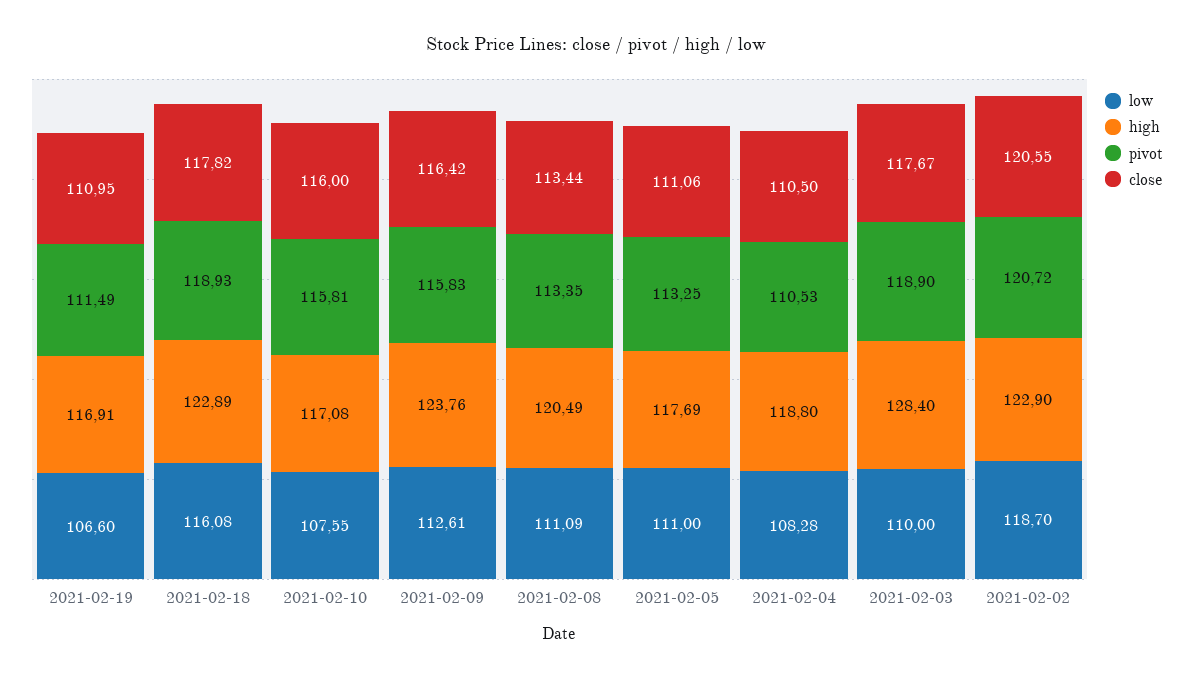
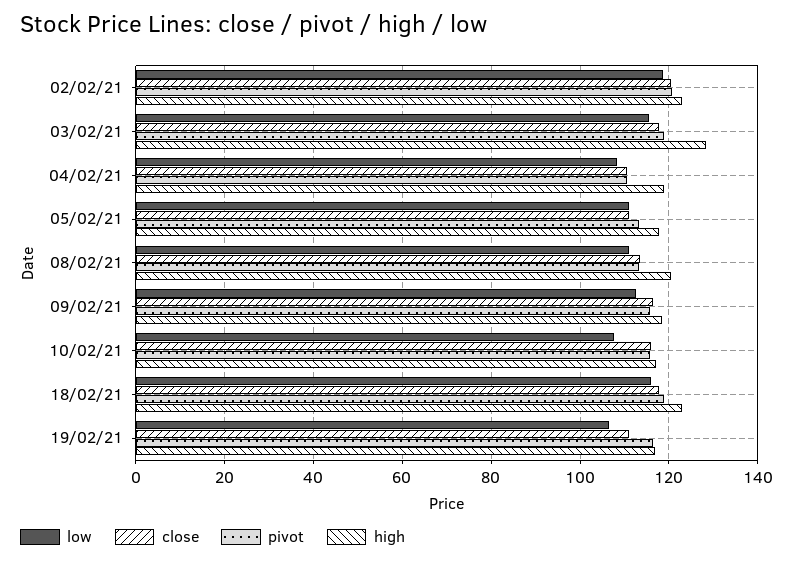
  {
    "low": {
      "2021-02-19": 106.6,
      "2021-02-18": 116.08,
      "2021-02-10": 107.55,
      "2021-02-09": 112.61,
      "2021-02-08": 111.09,
      "2021-02-05": 111,
      "2021-02-04": 108.28,
-     "2021-02-03": 110,
+     "2021-02-03": 116,
      "2021-02-02": 118.7
    },
    "high": {
      "2021-02-19": 116.91,
      "2021-02-18": 122.89,
      "2021-02-10": 117.08,
-     "2021-02-09": 123.76,
+     "2021-02-09": 118,
      "2021-02-08": 120.49,
      "2021-02-05": 117.69,
      "2021-02-04": 118.8,
      "2021-02-03": 128.4,
      "2021-02-02": 122.9
    },
    "pivot": {
-     "2021-02-19": 111.49,
+     "2021-02-19": 116,
      "2021-02-18": 118.93,
      "2021-02-10": 115.81,
      "2021-02-09": 115.83,
      "2021-02-08": 113.35,
      "2021-02-05": 113.25,
      "2021-02-04": 110.53,
      "2021-02-03": 118.9,
      "2021-02-02": 120.72
    },
    "close": {
      "2021-02-19": 110.95,
      "2021-02-18": 117.82,
      "2021-02-10": 116,
      "2021-02-09": 116.42,
      "2021-02-08": 113.44,
      "2021-02-05": 111.06,
      "2021-02-04": 110.5,
      "2021-02-03": 117.67,
      "2021-02-02": 120.55
    }
  }

